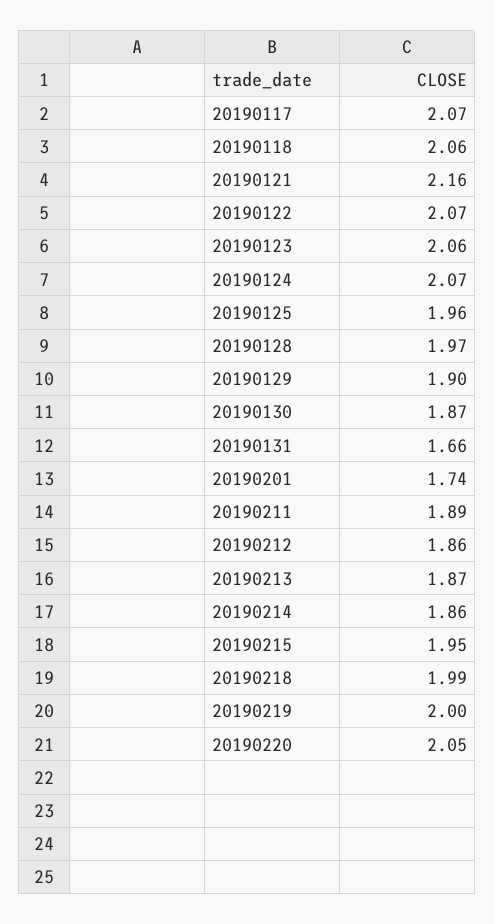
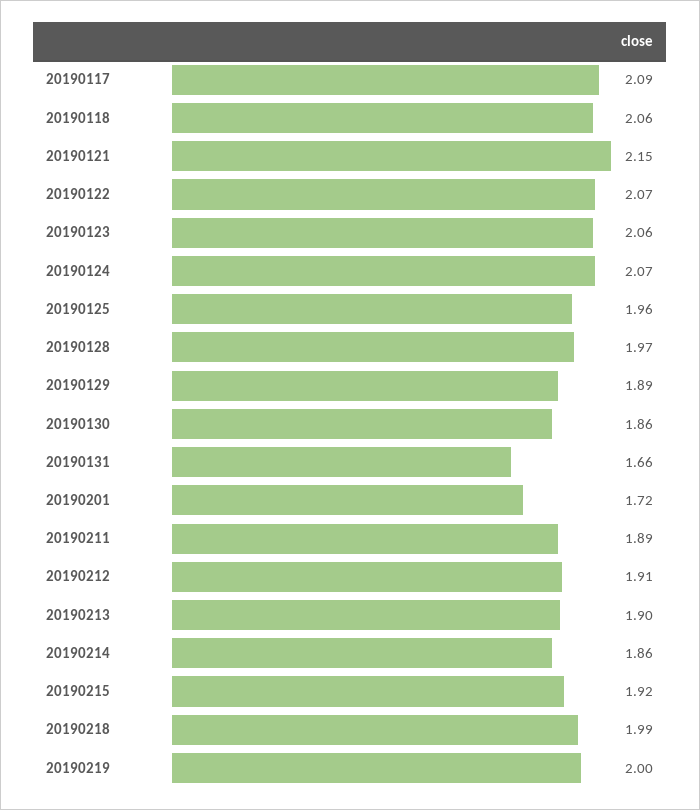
  {
-   "20190117": 2.07,
+   "20190117": 2.09,
    "20190118": 2.06,
-   "20190121": 2.16,
+   "20190121": 2.15,
    "20190122": 2.07,
    "20190123": 2.06,
    "20190124": 2.07,
    "20190125": 1.96,
    "20190128": 1.97,
-   "20190129": 1.9,
+   "20190129": 1.89,
-   "20190130": 1.87,
+   "20190130": 1.86,
    "20190131": 1.66,
-   "20190201": 1.74,
+   "20190201": 1.72,
    "20190211": 1.89,
-   "20190212": 1.86,
+   "20190212": 1.91,
-   "20190213": 1.87,
+   "20190213": 1.9,
    "20190214": 1.86,
-   "20190215": 1.95,
+   "20190215": 1.92,
    "20190218": 1.99,
-   "20190219": 2,
+   "20190219": 2
-   "20190220": 2.05
  }

